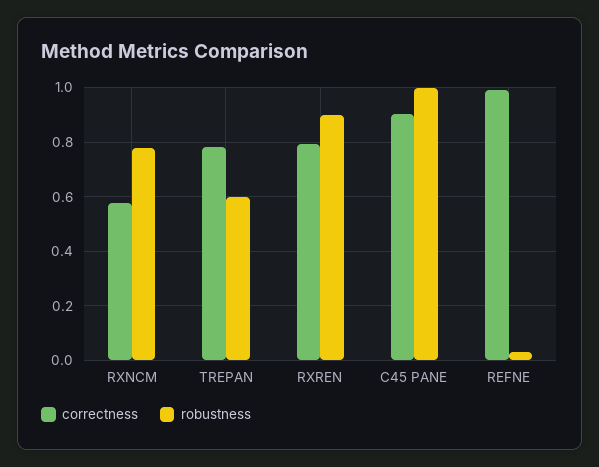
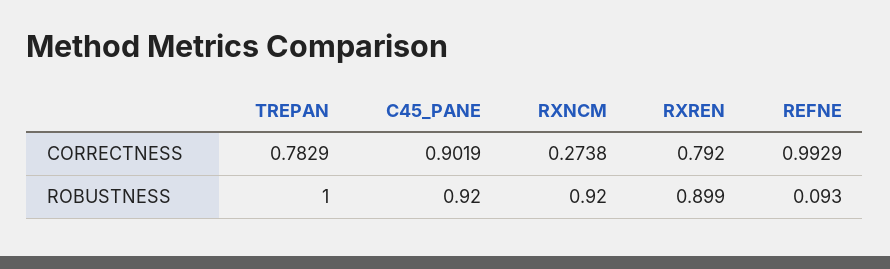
  {
    "correctness": {
-     "RXNCM": 0.575,
+     "RXNCM": 0.2738,
      "TREPAN": 0.7829,
      "RXREN": 0.792,
      "C45 PANE": 0.9019,
      "REFNE": 0.9929
    },
    "robustness": {
-     "RXNCM": 0.775,
+     "RXNCM": 0.92,
-     "TREPAN": 0.6,
+     "TREPAN": 1,
      "RXREN": 0.899,
-     "C45 PANE": 1,
+     "C45 PANE": 0.92,
-     "REFNE": 0.025
+     "REFNE": 0.093
    }
  }

